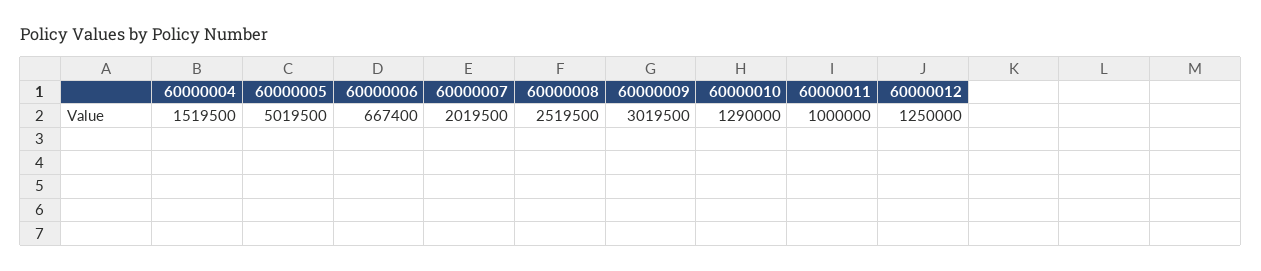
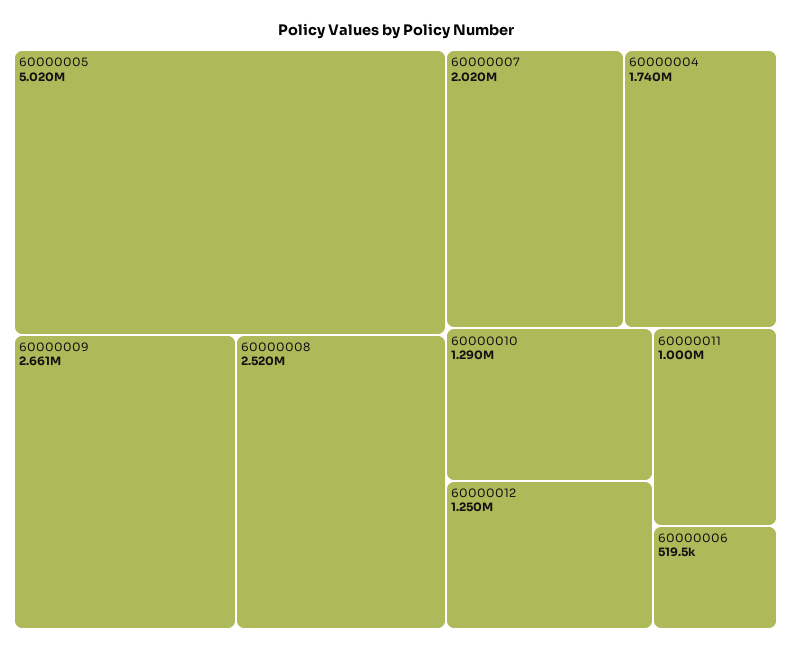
  {
-   "60000004": 1519500,
+   "60000004": 1740000,
    "60000005": 5019500,
-   "60000006": 667400,
+   "60000006": 519500,
    "60000007": 2019500,
    "60000008": 2519500,
-   "60000009": 3019500,
+   "60000009": 2661000,
    "60000010": 1290000,
    "60000011": 1000000,
    "60000012": 1250000
  }

